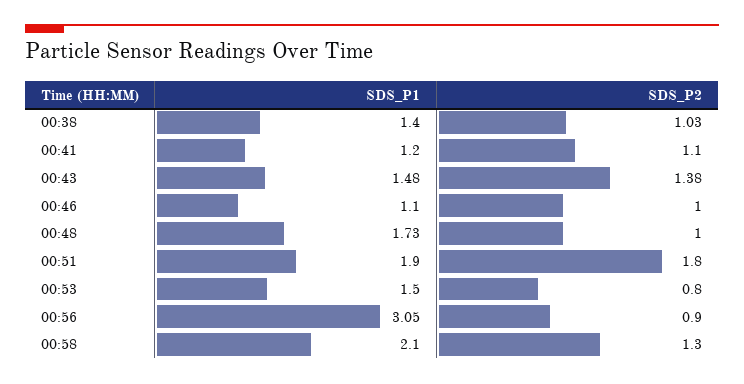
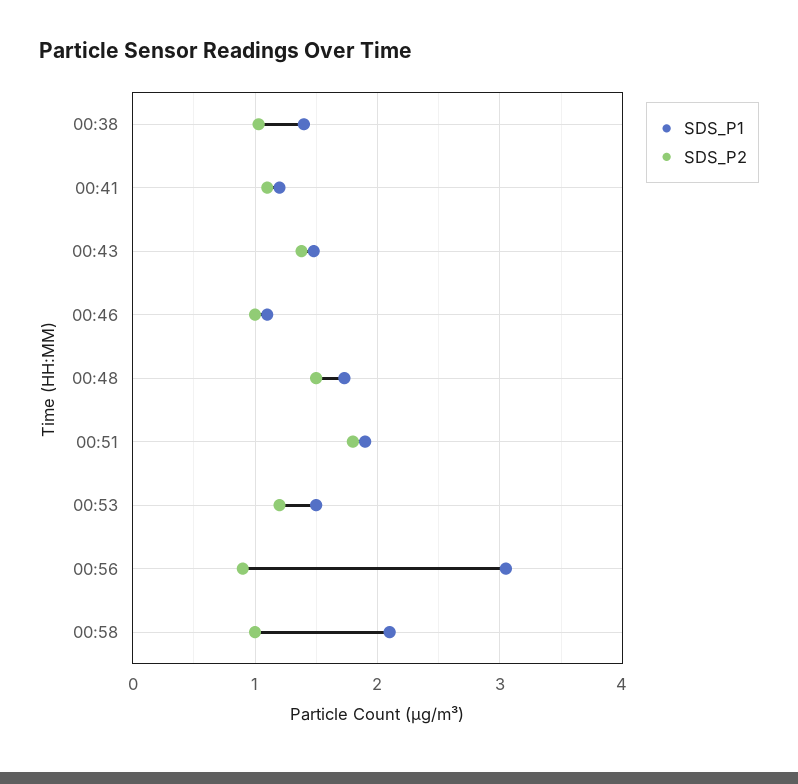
  {
    "SDS_P1": {
      "00:38": 1.4,
      "00:41": 1.2,
      "00:43": 1.48,
      "00:46": 1.1,
      "00:48": 1.73,
      "00:51": 1.9,
      "00:53": 1.5,
      "00:56": 3.05,
      "00:58": 2.1
    },
    "SDS_P2": {
      "00:38": 1.03,
      "00:41": 1.1,
      "00:43": 1.38,
      "00:46": 1,
-     "00:48": 1,
+     "00:48": 1.5,
      "00:51": 1.8,
-     "00:53": 0.8,
+     "00:53": 1.2,
      "00:56": 0.9,
-     "00:58": 1.3
+     "00:58": 1
    }
  }

